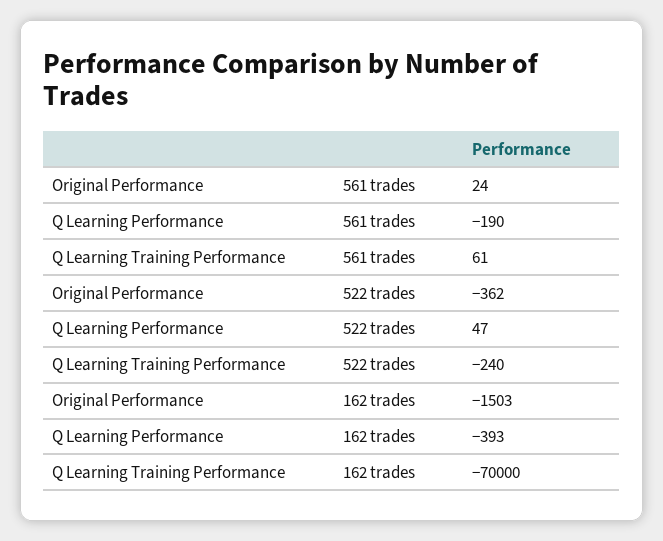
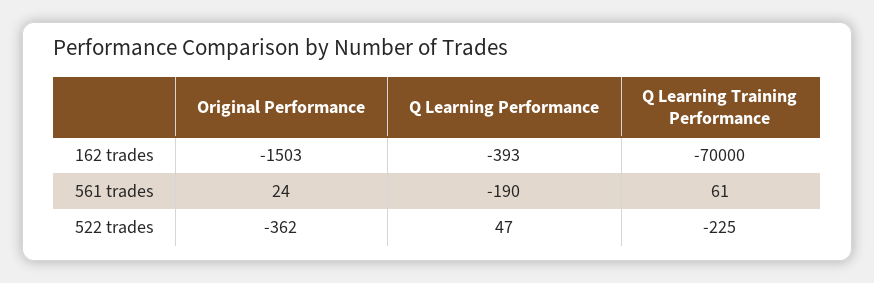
  {
    "Original Performance": {
      "561 trades": 24,
      "522 trades": -362,
      "162 trades": -1503
    },
    "Q Learning Performance": {
      "561 trades": -190,
      "522 trades": 47,
      "162 trades": -393
    },
    "Q Learning Training Performance": {
      "561 trades": 61,
-     "522 trades": -240,
+     "522 trades": -225,
      "162 trades": -70000
    }
  }

